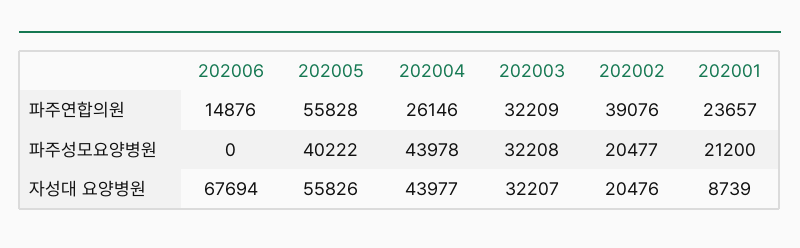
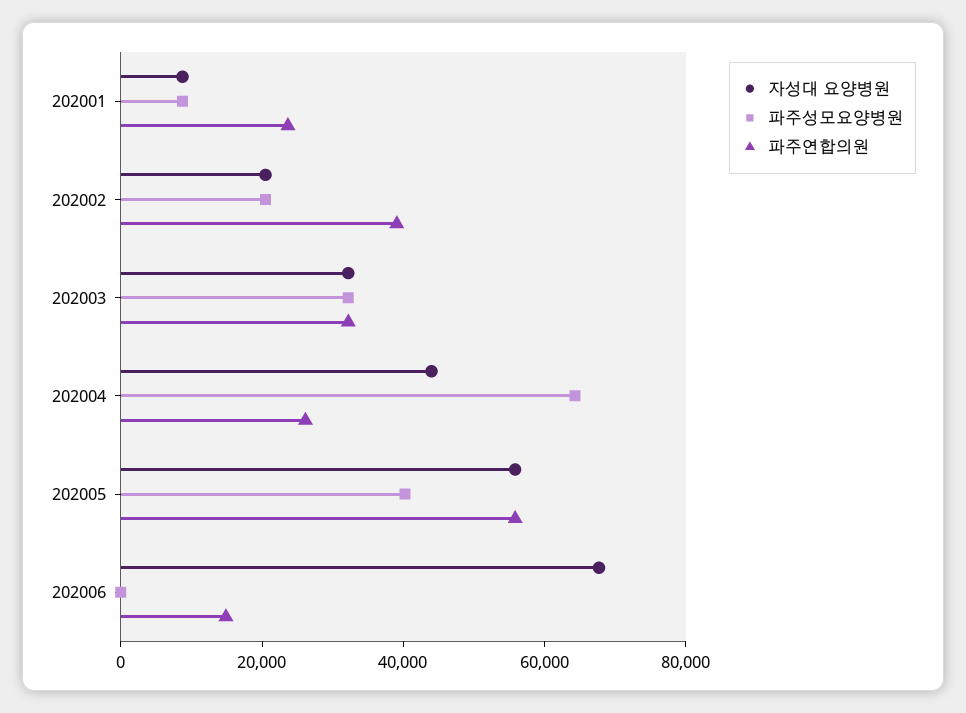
  {
    "파주연합의원": {
      "202006": 14876,
      "202005": 55828,
      "202004": 26146,
      "202003": 32209,
      "202002": 39076,
      "202001": 23657
    },
    "파주성모요양병원": {
      "202006": 0,
      "202005": 40222,
-     "202004": 43978,
+     "202004": 65000,
      "202003": 32208,
      "202002": 20477,
-     "202001": 21200
+     "202001": 10000
    },
    "자성대 요양병원": {
      "202006": 67694,
      "202005": 55826,
      "202004": 43977,
      "202003": 32207,
      "202002": 20476,
      "202001": 8739
    }
  }

